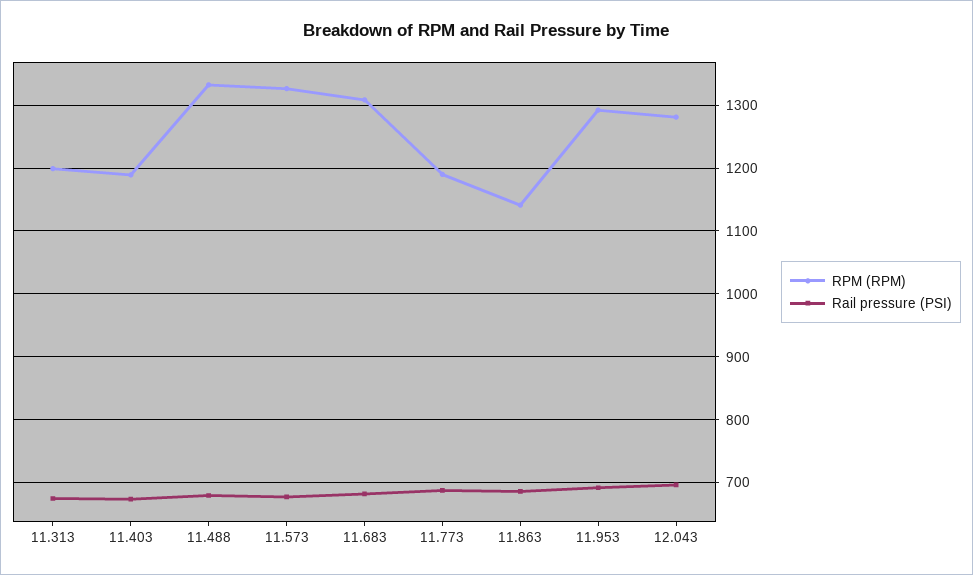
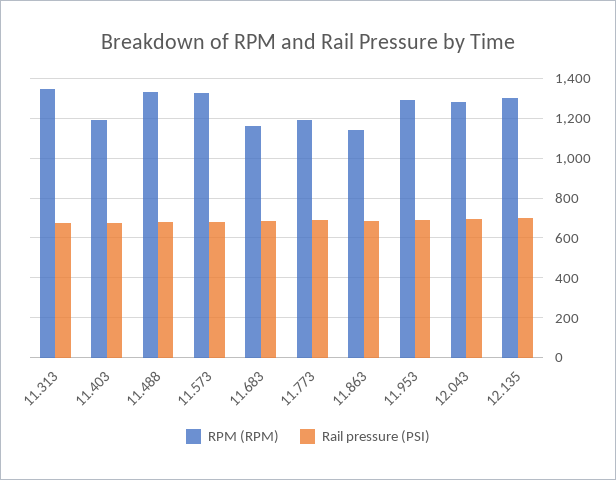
  {
    "RPM (RPM)": {
-     "11.313": 1200,
+     "11.313": 1350,
      "11.403": 1190,
      "11.488": 1330,
      "11.573": 1330,
-     "11.683": 1310,
+     "11.683": 1150,
      "11.773": 1190,
      "11.863": 1140,
      "11.953": 1290,
-     "12.043": 1280
+     "12.043": 1280,
+     "12.135": 1300
    },
    "Rail pressure (PSI)": {
      "11.313": 680,
      "11.403": 670,
      "11.488": 680,
      "11.573": 680,
      "11.683": 680,
      "11.773": 690,
      "11.863": 690,
      "11.953": 690,
-     "12.043": 700
+     "12.043": 700,
+     "12.135": 700
    }
  }

